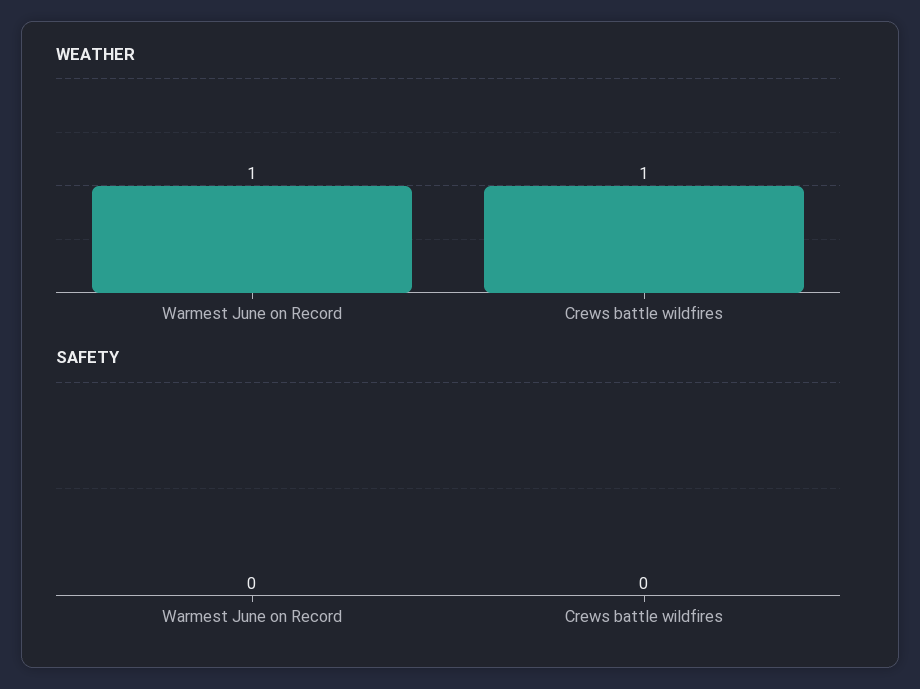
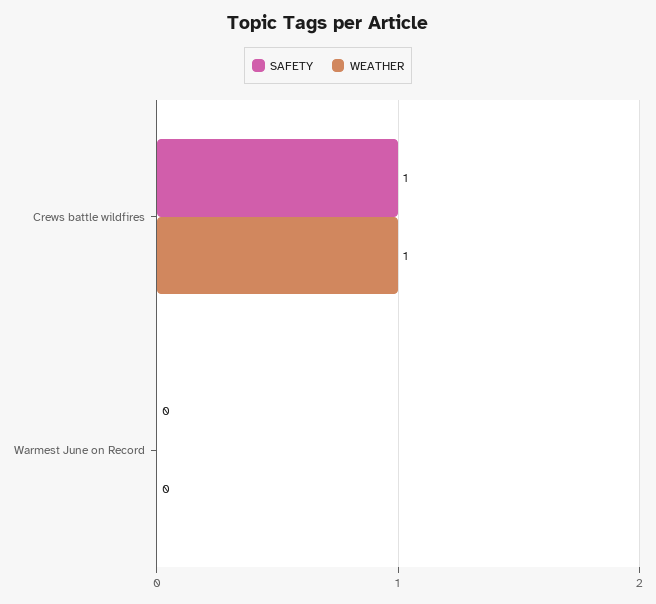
  {
    "WEATHER": {
-     "Warmest June on Record": 1,
+     "Warmest June on Record": 0,
      "Crews battle wildfires": 1
    },
    "SAFETY": {
      "Warmest June on Record": 0,
-     "Crews battle wildfires": 0
+     "Crews battle wildfires": 1
    }
  }

